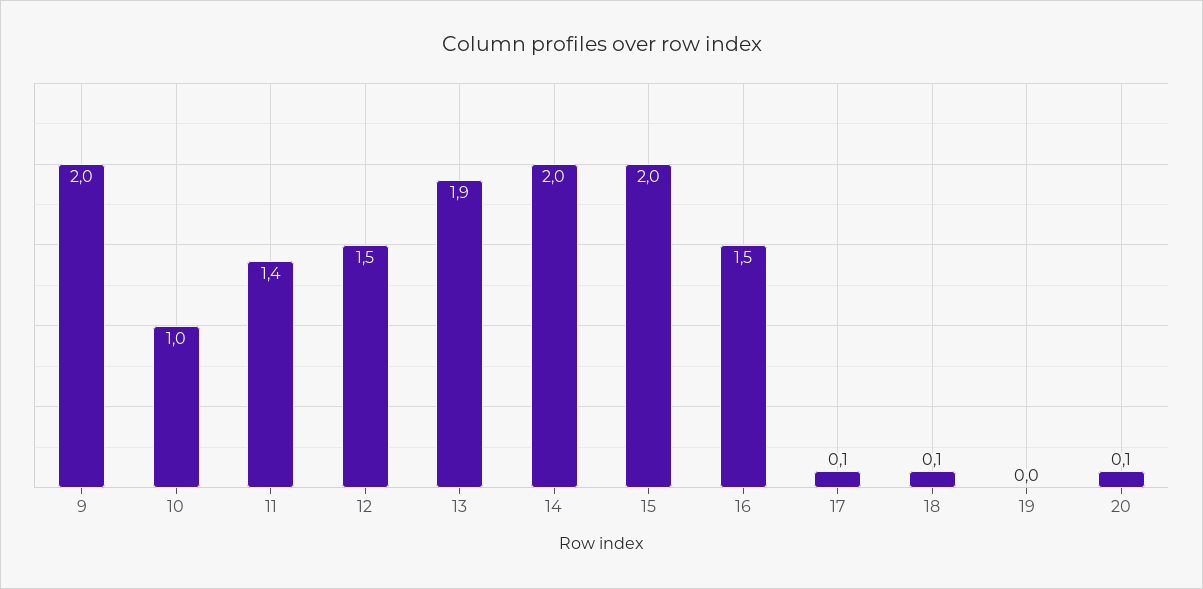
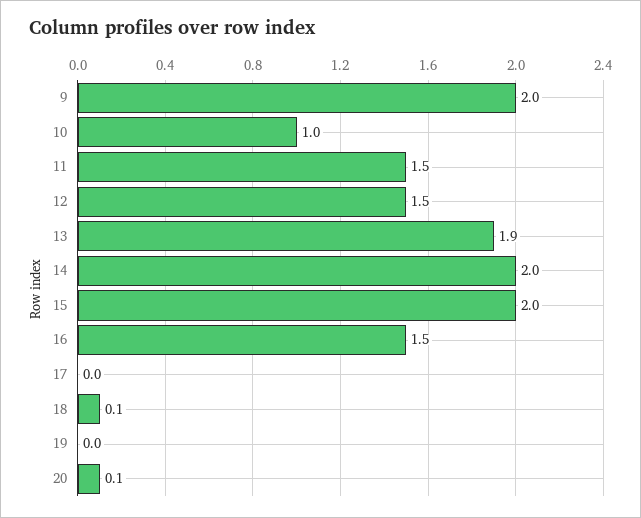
  {
    "9": 2,
    "10": 1,
-   "11": 1.4,
+   "11": 1.5,
    "12": 1.5,
    "13": 1.9,
    "14": 2,
    "15": 2,
    "16": 1.5,
-   "17": 0.1,
+   "17": 0,
    "18": 0.1,
    "19": 0,
    "20": 0.1
  }

